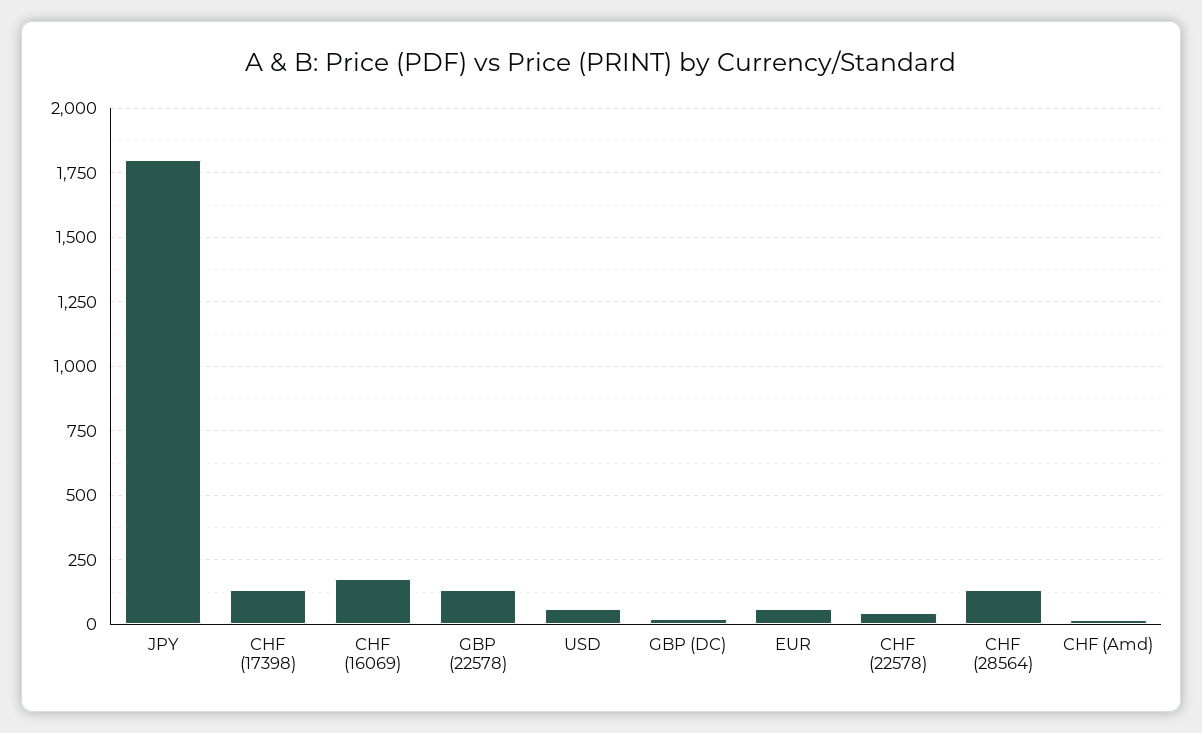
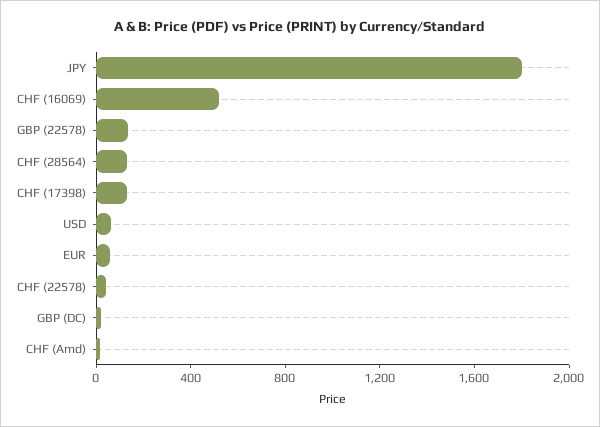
  {
    "JPY": 1800,
    "CHF (17398)": 125,
-   "CHF (16069)": 175,
+   "CHF (16069)": 500,
    "GBP (22578)": 125,
    "USD": 50,
    "GBP (DC)": 25,
    "EUR": 50,
    "CHF (22578)": 50,
    "CHF (28564)": 125,
    "CHF (Amd)": 25
  }

